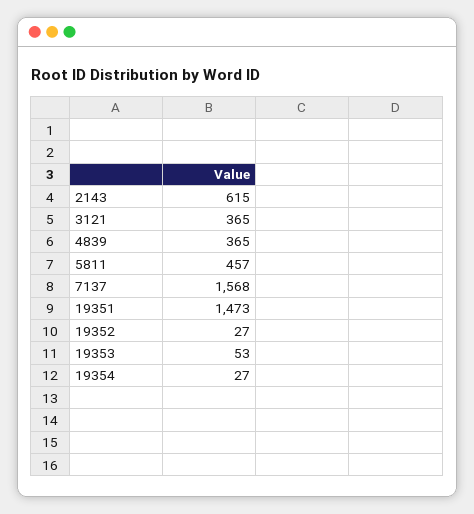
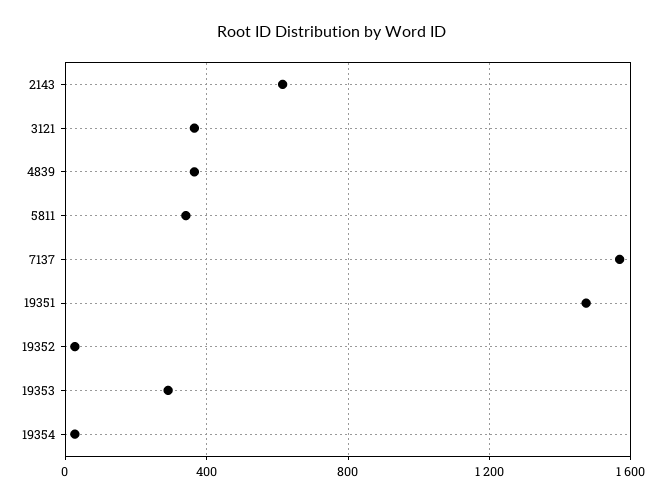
  {
    "2143": 615,
    "3121": 365,
    "4839": 365,
-   "5811": 457,
+   "5811": 350,
    "7137": 1568,
    "19351": 1473,
    "19352": 27,
-   "19353": 53,
+   "19353": 300,
    "19354": 27
  }

